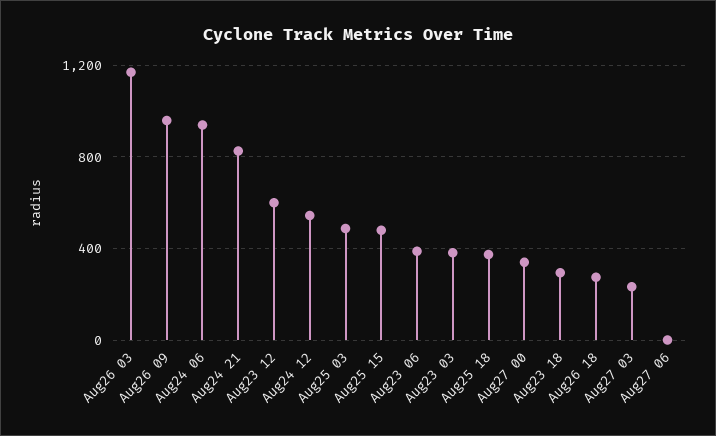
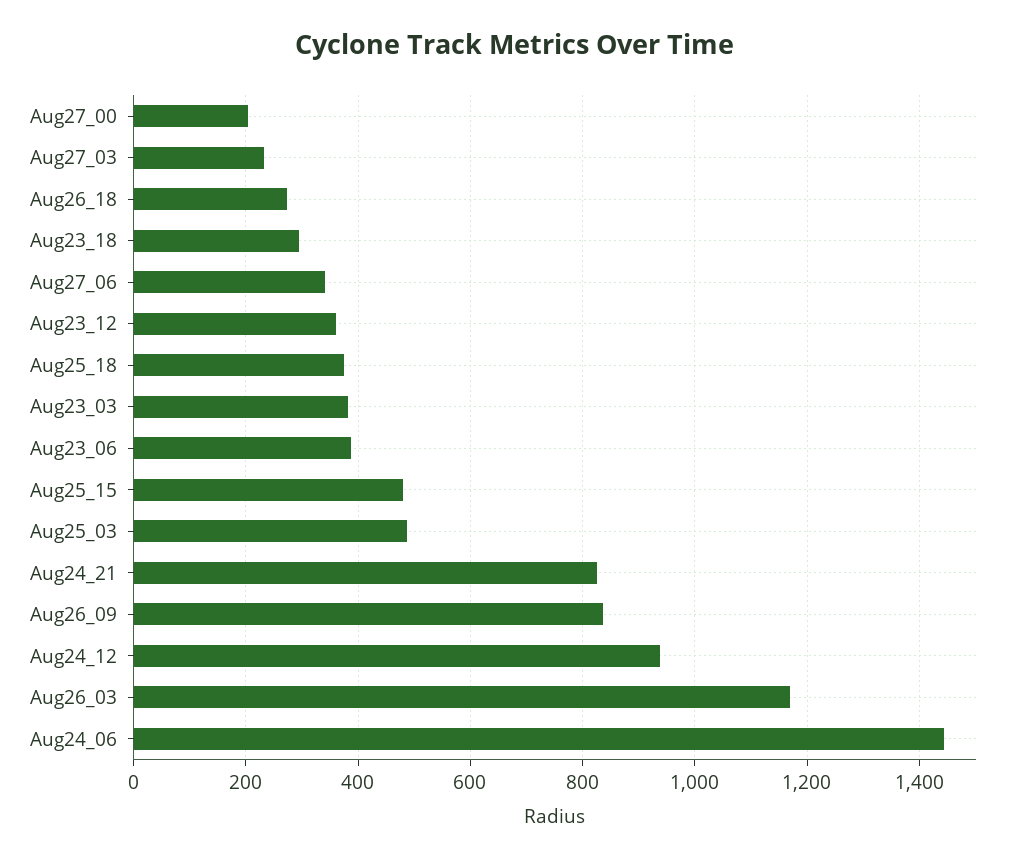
  {
    "Aug26 03": 1180,
-   "Aug26 09": 950,
+   "Aug26 09": 840,
-   "Aug24 06": 950,
+   "Aug24 06": 1440,
    "Aug24 21": 820,
-   "Aug23 12": 600,
+   "Aug23 12": 360,
-   "Aug24 12": 550,
+   "Aug24 12": 940,
    "Aug25 03": 480,
    "Aug25 15": 480,
    "Aug23 06": 380,
    "Aug23 03": 380,
    "Aug25 18": 380,
-   "Aug27 00": 350,
+   "Aug27 00": 200,
    "Aug23 18": 300,
    "Aug26 18": 280,
    "Aug27 03": 240,
-   "Aug27 06": 0
+   "Aug27 06": 340
  }

